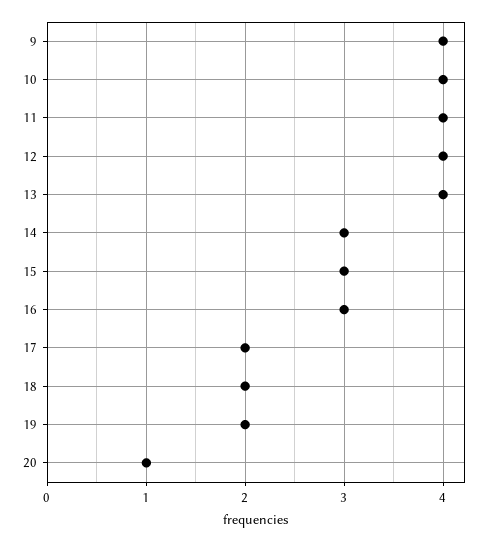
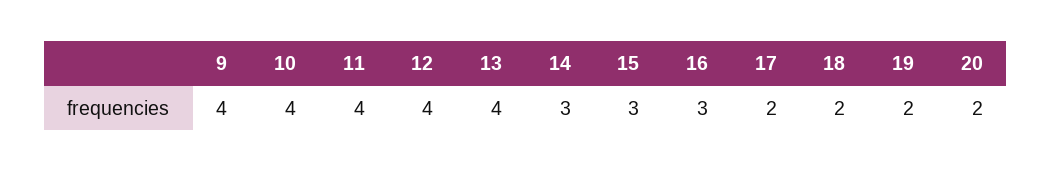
  {
    "9": 4,
    "10": 4,
    "11": 4,
    "12": 4,
    "13": 4,
    "14": 3,
    "15": 3,
    "16": 3,
    "17": 2,
    "18": 2,
    "19": 2,
-   "20": 1
+   "20": 2
  }

